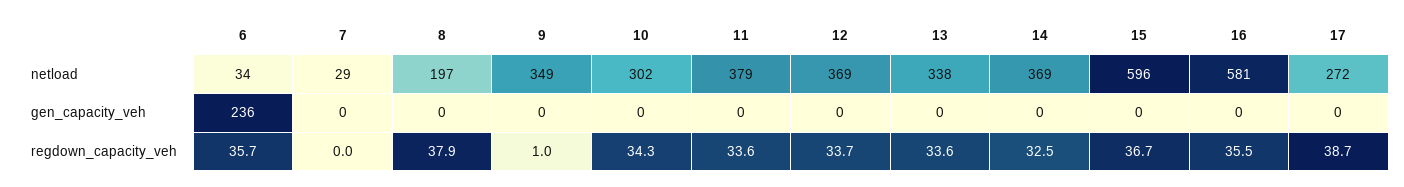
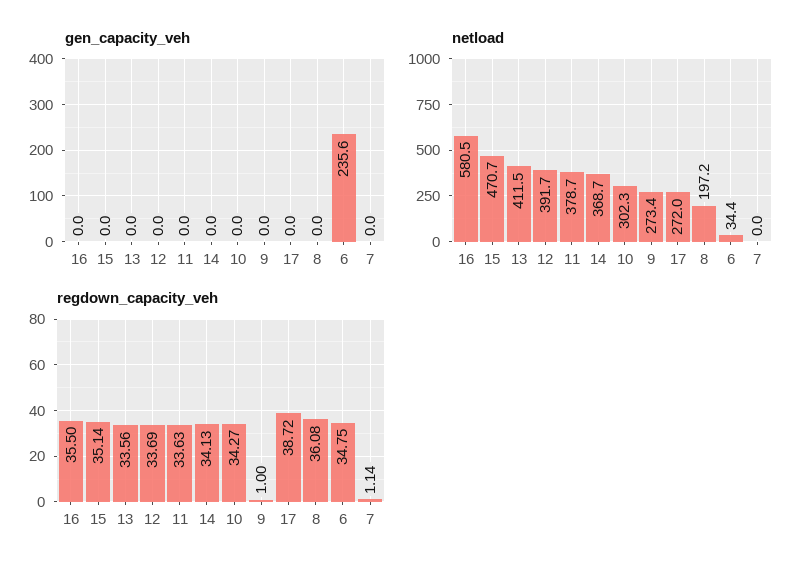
  {
    "netload": {
      "6": 34.4,
-     "7": 29,
+     "7": 0,
      "8": 197.2,
-     "9": 349,
+     "9": 273.4,
      "10": 302.3,
      "11": 378.7,
-     "12": 369,
+     "12": 391.7,
-     "13": 338,
+     "13": 411.5,
      "14": 368.7,
-     "15": 596,
+     "15": 470.7,
      "16": 580.5,
      "17": 272
    },
    "gen_capacity_veh": {
      "6": 235.6,
      "7": 0,
      "8": 0,
      "9": 0,
      "10": 0,
      "11": 0,
      "12": 0,
      "13": 0,
      "14": 0,
      "15": 0,
      "16": 0,
      "17": 0
    },
    "regdown_capacity_veh": {
-     "6": 35.7,
+     "6": 34.75,
-     "7": 0,
+     "7": 1.14,
-     "8": 37.9,
+     "8": 36.08,
      "9": 1,
      "10": 34.27,
      "11": 33.63,
      "12": 33.69,
      "13": 33.56,
-     "14": 32.5,
+     "14": 34.13,
-     "15": 36.7,
+     "15": 35.14,
      "16": 35.5,
      "17": 38.72
    }
  }

